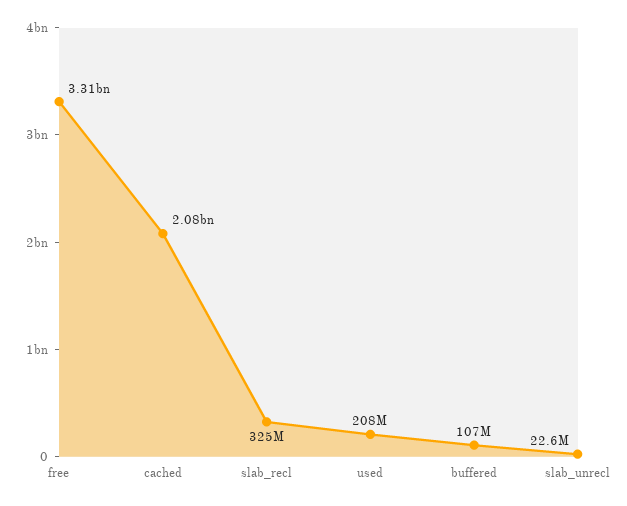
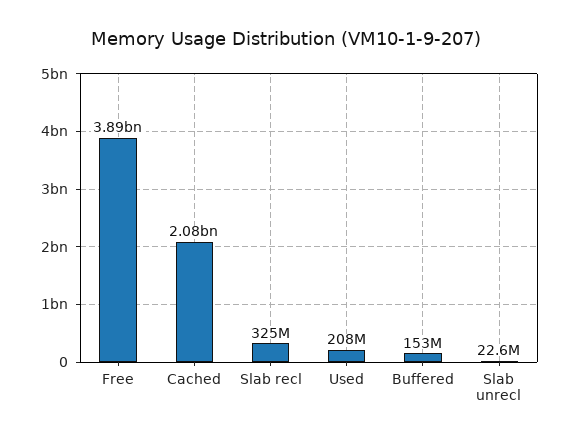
  {
-   "free": 3310000000,
+   "free": 3890000000,
    "cached": 2080000000,
    "slab_recl": 325000000,
    "used": 208000000,
-   "buffered": 107000000,
+   "buffered": 153000000,
    "slab_unrecl": 22600000
  }

